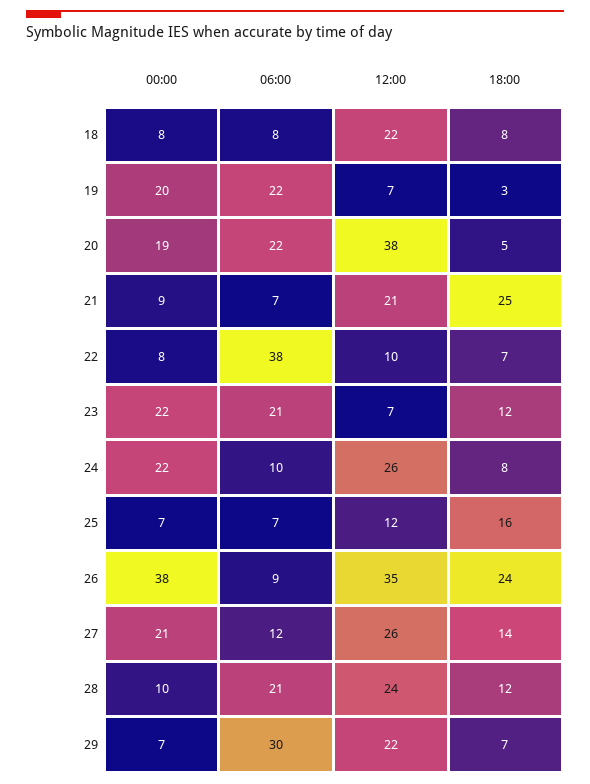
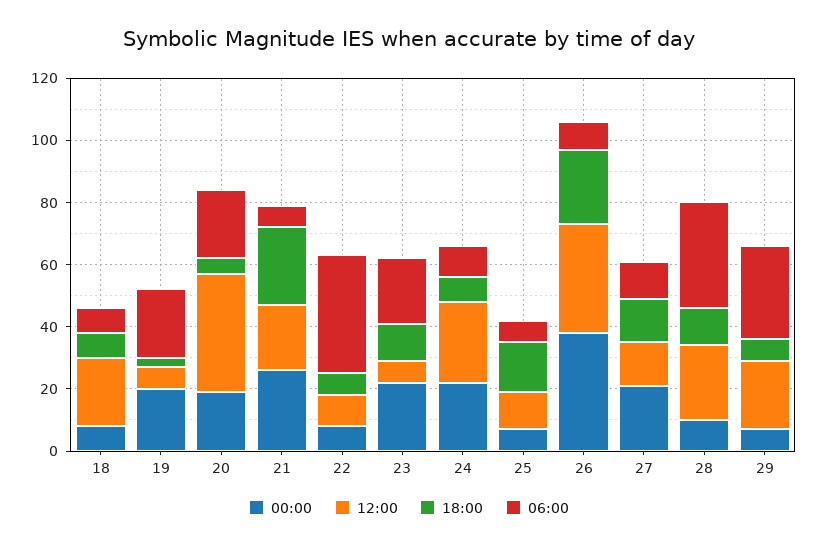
  {
    "00:00": {
      "18": 8,
      "19": 20,
      "20": 19,
-     "21": 9,
+     "21": 25,
      "22": 8,
      "23": 22,
      "24": 22,
      "25": 7,
      "26": 38,
      "27": 21,
      "28": 10,
      "29": 7
    },
    "06:00": {
      "18": 8,
      "19": 22,
      "20": 22,
      "21": 7,
      "22": 38,
      "23": 21,
      "24": 10,
      "25": 7,
      "26": 9,
      "27": 12,
-     "28": 21,
+     "28": 35,
      "29": 30
    },
    "12:00": {
      "18": 22,
      "19": 7,
      "20": 38,
      "21": 21,
      "22": 10,
      "23": 7,
      "24": 26,
      "25": 12,
      "26": 35,
-     "27": 26,
+     "27": 15,
      "28": 24,
      "29": 22
    },
    "18:00": {
      "18": 8,
      "19": 3,
      "20": 5,
      "21": 25,
      "22": 7,
      "23": 12,
      "24": 8,
      "25": 16,
      "26": 24,
      "27": 14,
      "28": 12,
      "29": 7
    }
  }

